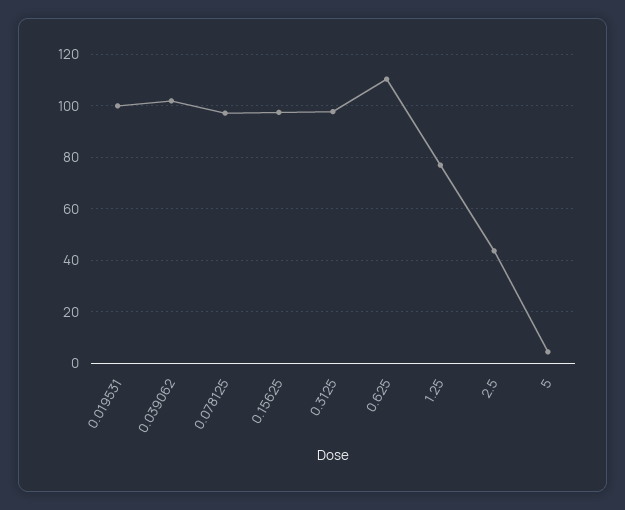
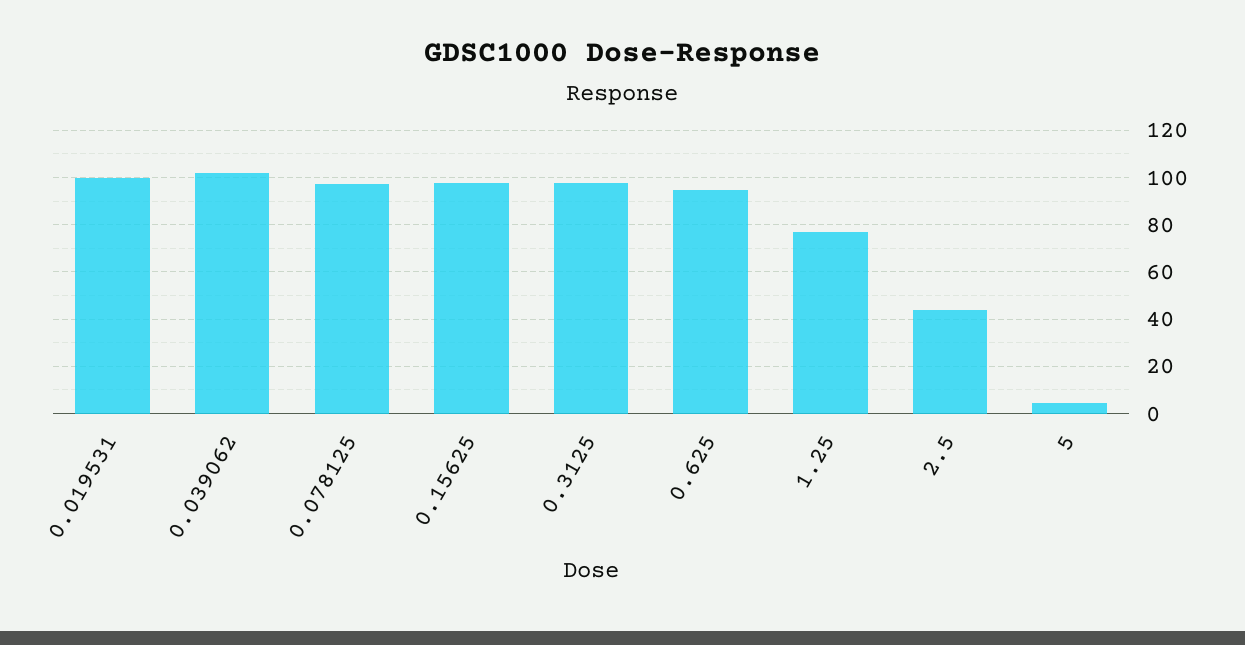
  {
    "0.019531": 100,
    "0.039062": 102.5,
    "0.078125": 97.5,
    "0.15625": 97.5,
    "0.3125": 97.5,
-   "0.625": 110,
+   "0.625": 95,
    "1.25": 77.5,
    "2.5": 42.5,
    "5": 5
  }

